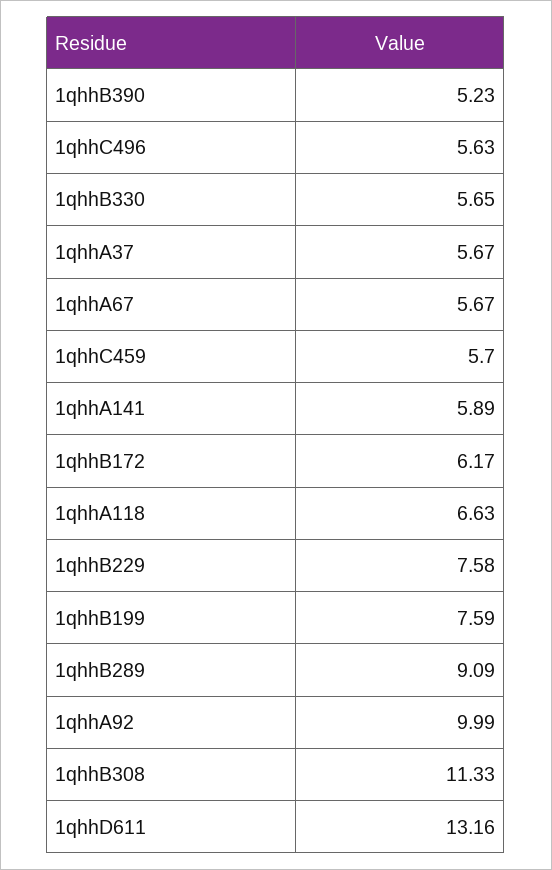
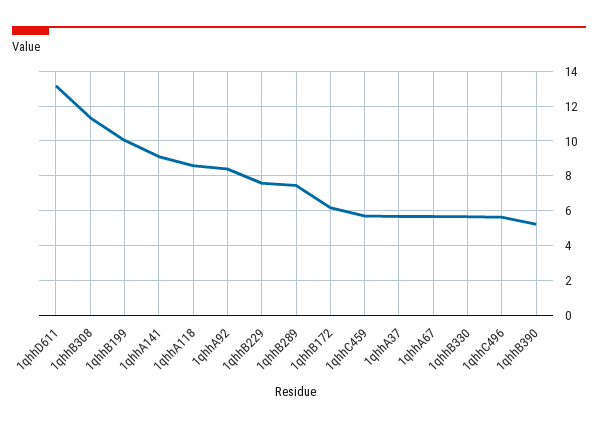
  {
    "1qhhB390": 5.23,
    "1qhhC496": 5.63,
    "1qhhB330": 5.65,
    "1qhhA37": 5.67,
    "1qhhA67": 5.67,
    "1qhhC459": 5.7,
-   "1qhhA141": 5.89,
+   "1qhhA141": 9,
    "1qhhB172": 6.17,
-   "1qhhA118": 6.63,
+   "1qhhA118": 8.5,
    "1qhhB229": 7.58,
-   "1qhhB199": 7.59,
+   "1qhhB199": 10,
-   "1qhhB289": 9.09,
+   "1qhhB289": 7.5,
-   "1qhhA92": 9.99,
+   "1qhhA92": 8.5,
    "1qhhB308": 11.33,
    "1qhhD611": 13.16
  }

